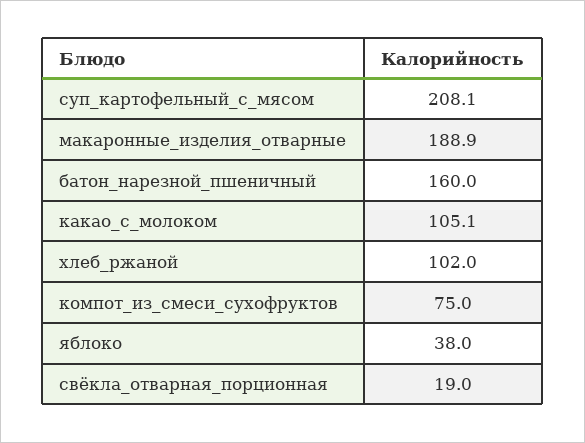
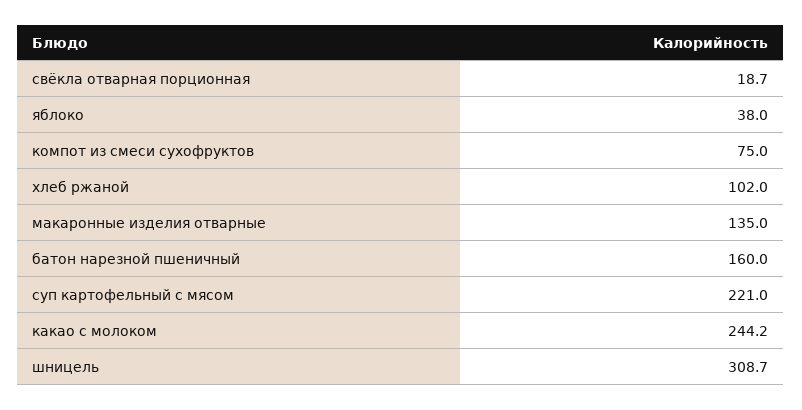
  {
-   "суп_картофельный_с_мясом": 208.1,
+   "суп_картофельный_с_мясом": 221,
-   "макаронные_изделия_отварные": 188.9,
+   "макаронные_изделия_отварные": 135,
    "батон_нарезной_пшеничный": 160,
-   "какао_с_молоком": 105.1,
+   "какао_с_молоком": 244.2,
    "хлеб_ржаной": 102,
    "компот_из_смеси_сухофруктов": 75,
    "яблоко": 38,
-   "свёкла_отварная_порционная": 19
+   "свёкла_отварная_порционная": 18.7,
+   "шницель": 308.7
  }

